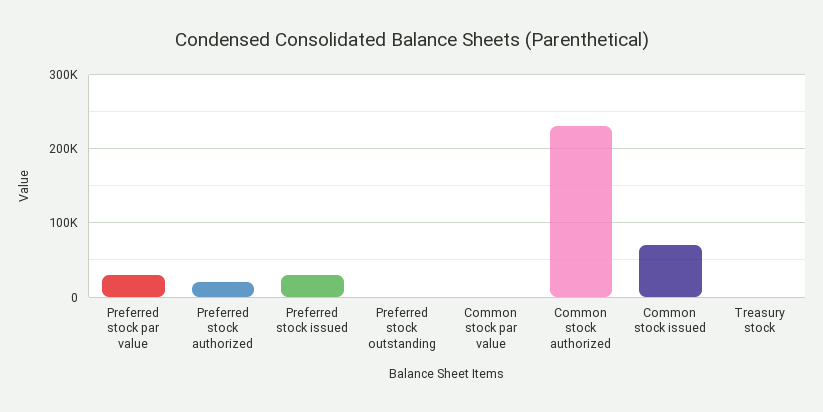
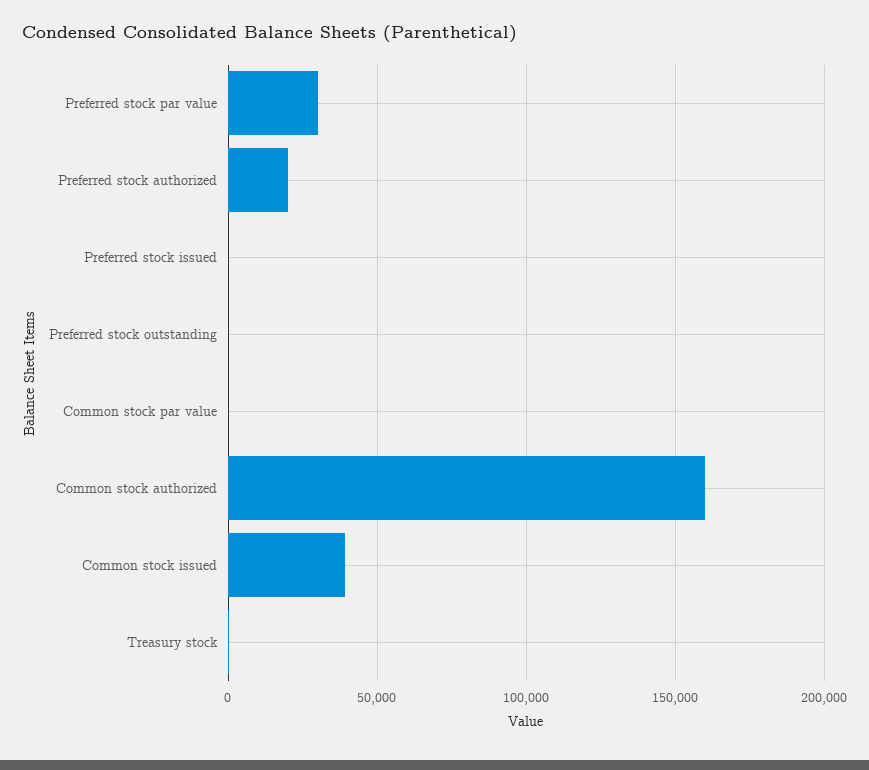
  {
    "Preferred stock par value": 30000,
    "Preferred stock authorized": 20000,
-   "Preferred stock issued": 30000,
+   "Preferred stock issued": 0,
    "Preferred stock outstanding": 0,
    "Common stock par value": 0,
-   "Common stock authorized": 230000,
+   "Common stock authorized": 160000,
-   "Common stock issued": 70000,
+   "Common stock issued": 40000,
    "Treasury stock": 0
  }

